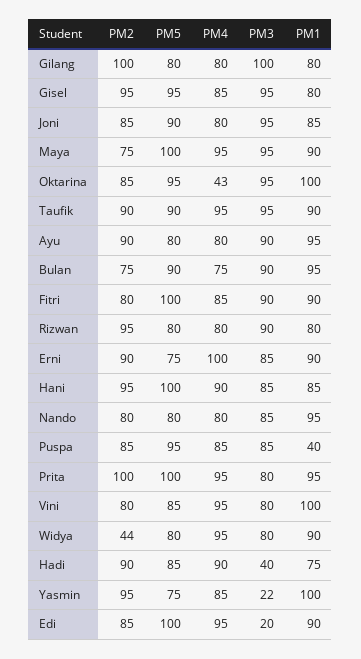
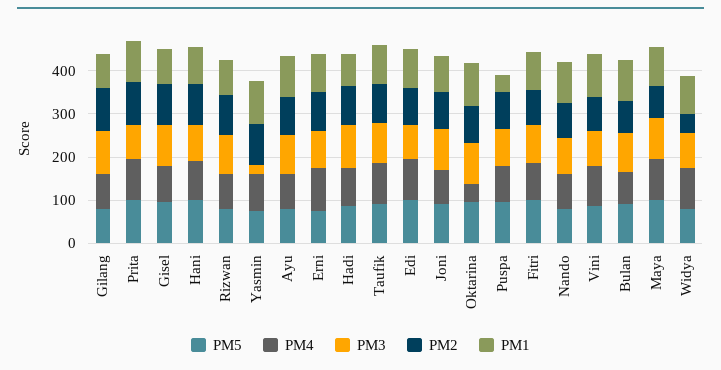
  {
    "PM2": {
      "Gilang": 100,
      "Gisel": 95,
      "Joni": 85,
      "Maya": 75,
      "Oktarina": 85,
      "Taufik": 90,
      "Ayu": 90,
      "Bulan": 75,
      "Fitri": 80,
      "Rizwan": 95,
      "Erni": 90,
      "Hani": 95,
      "Nando": 80,
      "Puspa": 85,
      "Prita": 100,
      "Vini": 80,
      "Widya": 44,
      "Hadi": 90,
      "Yasmin": 95,
      "Edi": 85
    },
    "PM5": {
      "Gilang": 80,
      "Gisel": 95,
      "Joni": 90,
      "Maya": 100,
      "Oktarina": 95,
      "Taufik": 90,
      "Ayu": 80,
      "Bulan": 90,
      "Fitri": 100,
      "Rizwan": 80,
      "Erni": 75,
      "Hani": 100,
      "Nando": 80,
      "Puspa": 95,
      "Prita": 100,
      "Vini": 85,
      "Widya": 80,
      "Hadi": 85,
      "Yasmin": 75,
      "Edi": 100
    },
    "PM4": {
      "Gilang": 80,
      "Gisel": 85,
      "Joni": 80,
      "Maya": 95,
      "Oktarina": 43,
      "Taufik": 95,
      "Ayu": 80,
      "Bulan": 75,
      "Fitri": 85,
      "Rizwan": 80,
      "Erni": 100,
      "Hani": 90,
      "Nando": 80,
      "Puspa": 85,
      "Prita": 95,
      "Vini": 95,
      "Widya": 95,
      "Hadi": 90,
      "Yasmin": 85,
      "Edi": 95
    },
    "PM3": {
      "Gilang": 100,
      "Gisel": 95,
      "Joni": 95,
      "Maya": 95,
      "Oktarina": 95,
      "Taufik": 95,
      "Ayu": 90,
      "Bulan": 90,
      "Fitri": 90,
      "Rizwan": 90,
      "Erni": 85,
      "Hani": 85,
      "Nando": 85,
      "Puspa": 85,
      "Prita": 80,
      "Vini": 80,
      "Widya": 80,
-     "Hadi": 40,
+     "Hadi": 100,
      "Yasmin": 22,
-     "Edi": 20
+     "Edi": 80
    },
    "PM1": {
      "Gilang": 80,
      "Gisel": 80,
      "Joni": 85,
      "Maya": 90,
      "Oktarina": 100,
      "Taufik": 90,
      "Ayu": 95,
      "Bulan": 95,
      "Fitri": 90,
      "Rizwan": 80,
      "Erni": 90,
      "Hani": 85,
      "Nando": 95,
      "Puspa": 40,
      "Prita": 95,
      "Vini": 100,
      "Widya": 90,
      "Hadi": 75,
      "Yasmin": 100,
      "Edi": 90
    }
  }

